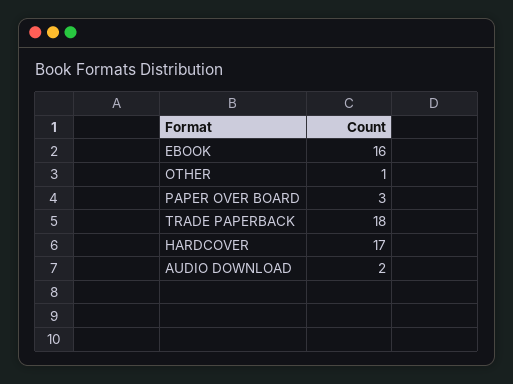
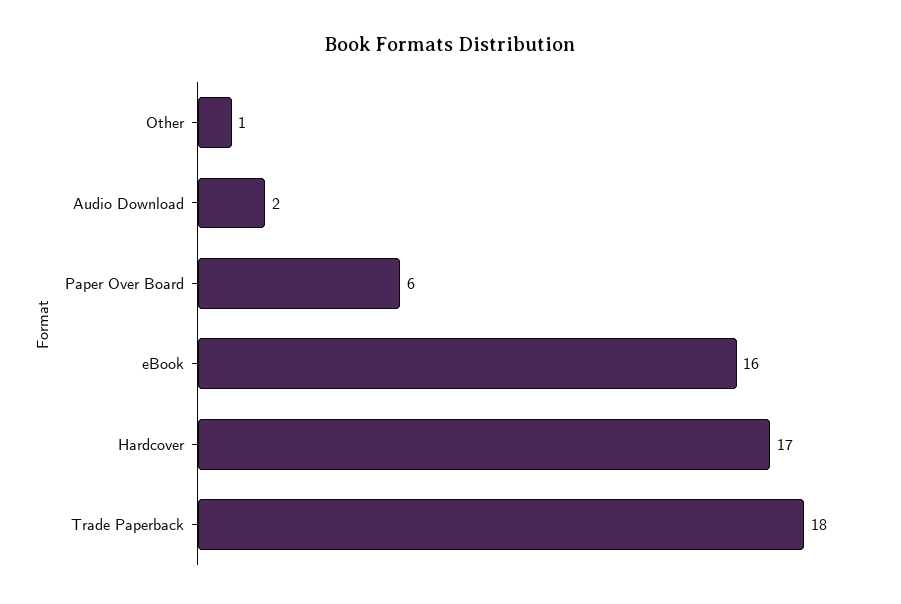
  {
    "EBOOK": 16,
    "OTHER": 1,
-   "PAPER OVER BOARD": 3,
+   "PAPER OVER BOARD": 6,
    "TRADE PAPERBACK": 18,
    "HARDCOVER": 17,
    "AUDIO DOWNLOAD": 2
  }

